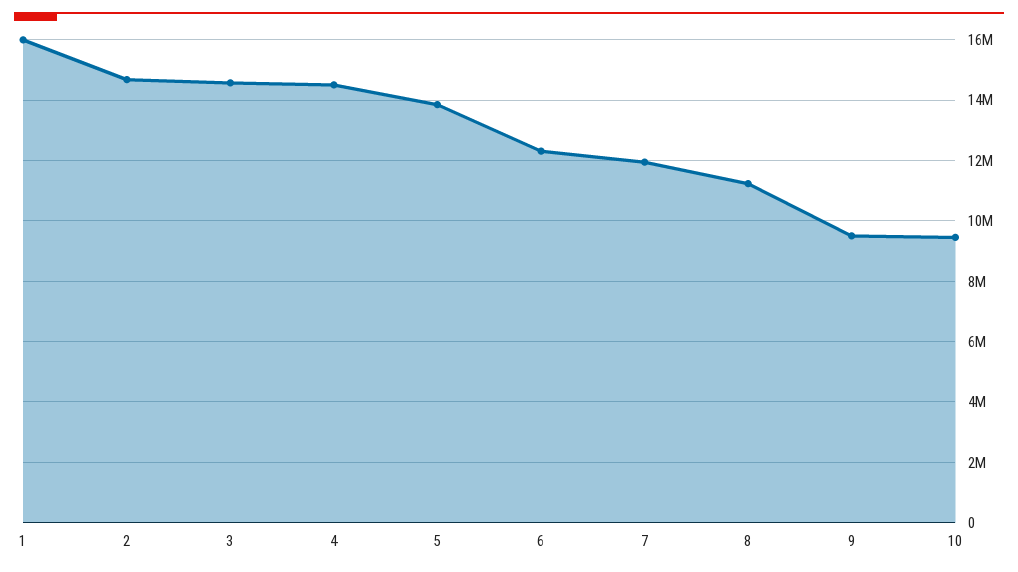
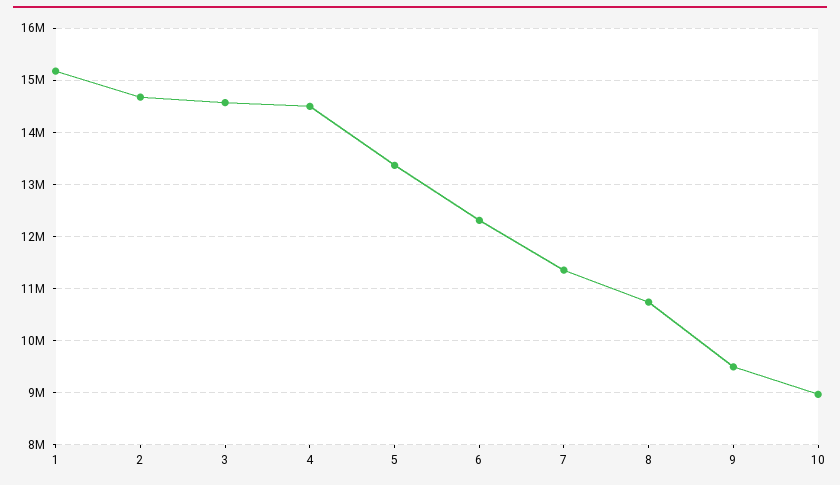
  {
-   "1": 16000000,
+   "1": 15200000,
    "2": 14600000,
    "3": 14600000,
    "4": 14400000,
-   "5": 13800000,
+   "5": 13400000,
    "6": 12400000,
-   "7": 12000000,
+   "7": 11400000,
-   "8": 11200000,
+   "8": 10800000,
    "9": 9400000,
-   "10": 9400000
+   "10": 9000000
  }

